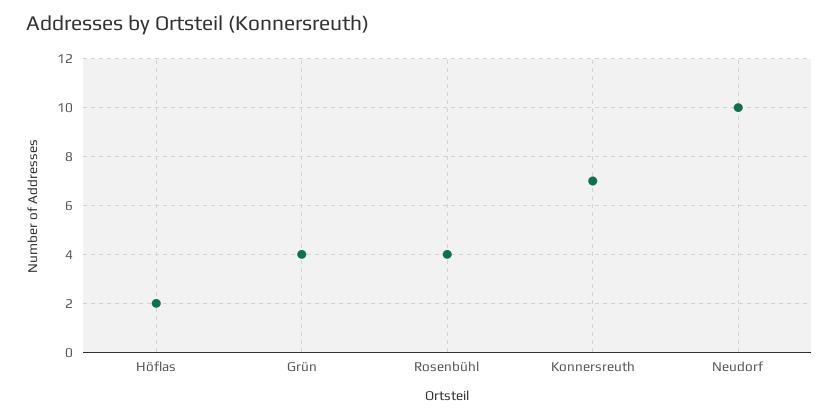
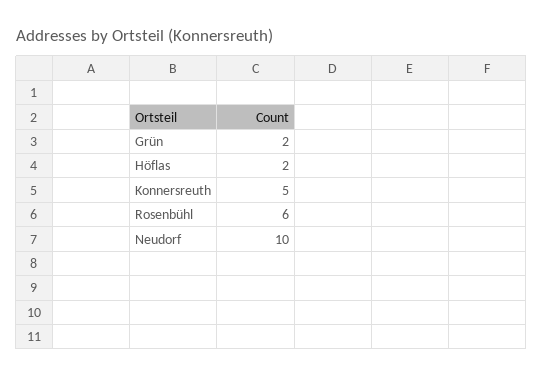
  {
    "Höflas": 2,
-   "Grün": 4,
+   "Grün": 2,
-   "Rosenbühl": 4,
+   "Rosenbühl": 6,
-   "Konnersreuth": 7,
+   "Konnersreuth": 5,
    "Neudorf": 10
  }

